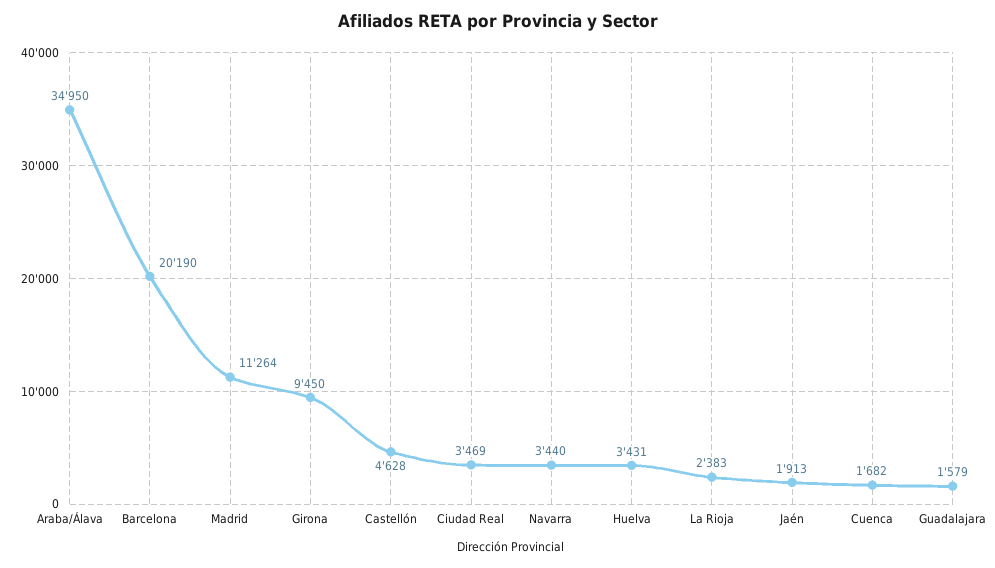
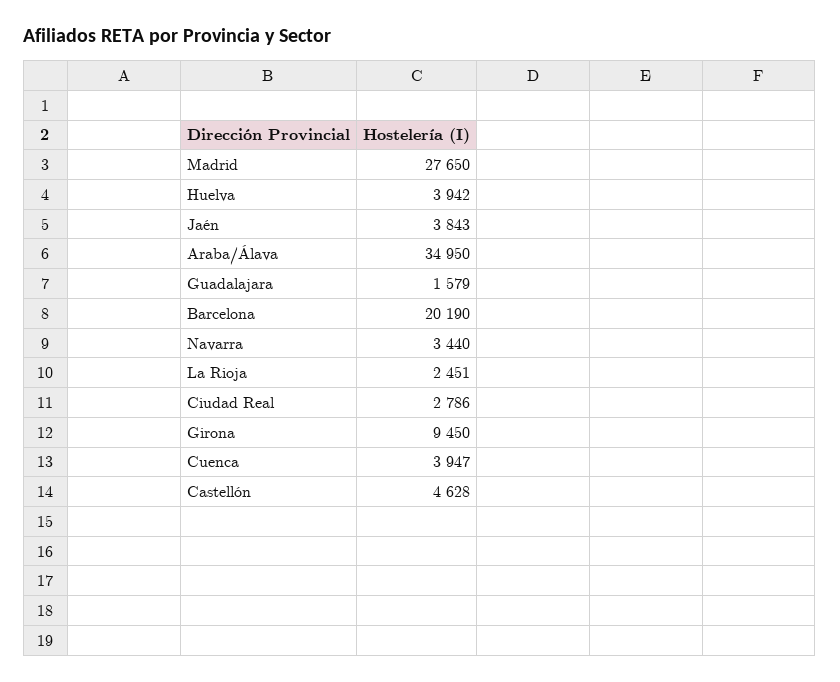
  {
    "Araba/Álava": 34950,
    "Barcelona": 20190,
-   "Madrid": 11264,
+   "Madrid": 27650,
    "Girona": 9450,
    "Castellón": 4628,
-   "Ciudad Real": 3469,
+   "Ciudad Real": 2786,
    "Navarra": 3440,
-   "Huelva": 3431,
+   "Huelva": 3942,
-   "La Rioja": 2383,
+   "La Rioja": 2451,
-   "Jaén": 1913,
+   "Jaén": 3843,
-   "Cuenca": 1682,
+   "Cuenca": 3947,
    "Guadalajara": 1579
  }

